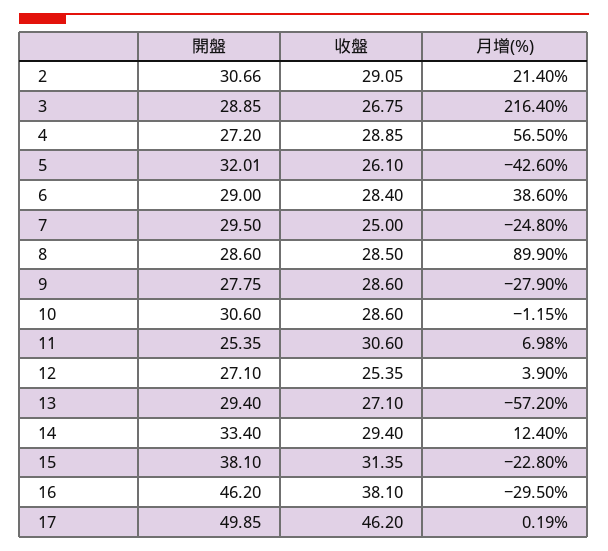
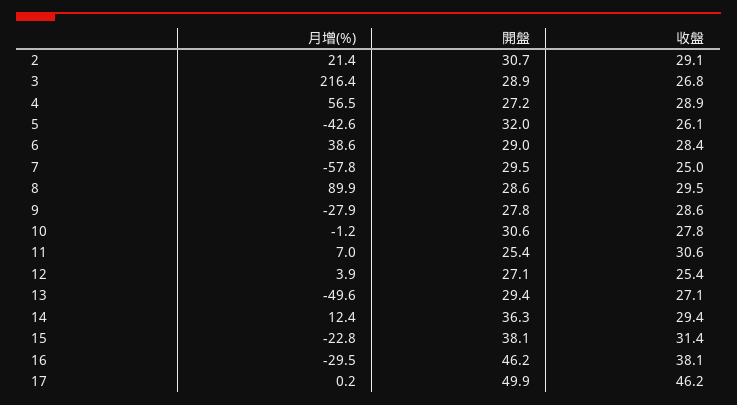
  {
    "開盤": {
      "2": 30.66,
      "3": 28.85,
      "4": 27.2,
      "5": 32.01,
      "6": 29,
      "7": 29.5,
      "8": 28.6,
      "9": 27.75,
      "10": 30.6,
      "11": 25.35,
      "12": 27.1,
      "13": 29.4,
-     "14": 33.4,
+     "14": 36.3,
      "15": 38.1,
      "16": 46.2,
      "17": 49.85
    },
    "收盤": {
      "2": 29.05,
      "3": 26.75,
      "4": 28.85,
      "5": 26.1,
      "6": 28.4,
      "7": 25,
-     "8": 28.5,
+     "8": 29.5,
      "9": 28.6,
-     "10": 28.6,
+     "10": 27.8,
      "11": 30.6,
      "12": 25.35,
      "13": 27.1,
      "14": 29.4,
      "15": 31.35,
      "16": 38.1,
      "17": 46.2
    },
    "月增(%)": {
      "2": 21.4,
      "3": 216.4,
      "4": 56.5,
      "5": -42.6,
      "6": 38.6,
-     "7": -24.8,
+     "7": -57.8,
      "8": 89.9,
      "9": -27.9,
      "10": -1.15,
      "11": 6.98,
      "12": 3.9,
-     "13": -57.2,
+     "13": -49.6,
      "14": 12.4,
      "15": -22.8,
      "16": -29.5,
      "17": 0.19
    }
  }

